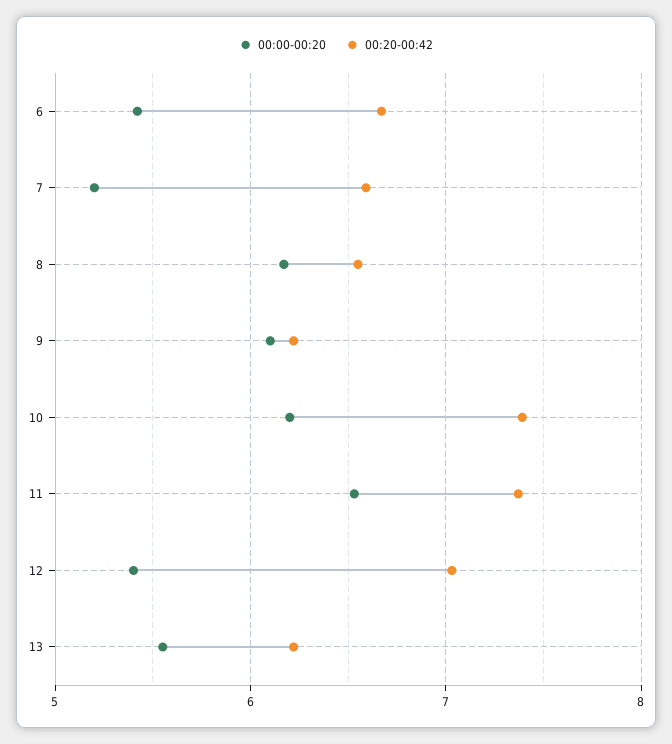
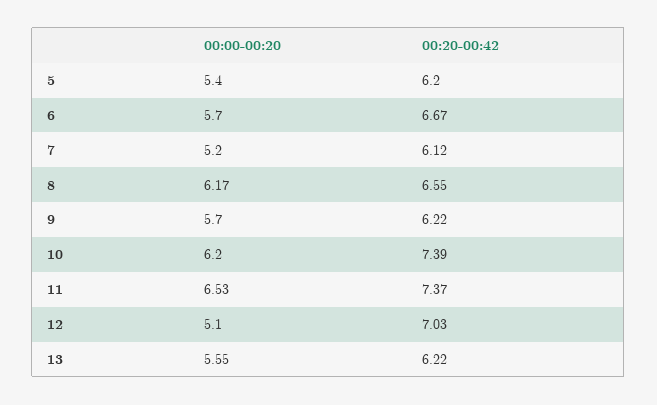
  {
    "00:00-00:20": {
-     "6": 5.4,
+     "6": 5.7,
      "7": 5.2,
      "8": 6.17,
-     "9": 6.1,
+     "9": 5.7,
      "10": 6.2,
      "11": 6.53,
-     "12": 5.4,
+     "12": 5.1,
-     "13": 5.55
+     "13": 5.55,
+     "5": 5.4
    },
    "00:20-00:42": {
      "6": 6.67,
-     "7": 6.6,
+     "7": 6.12,
      "8": 6.55,
      "9": 6.22,
      "10": 7.39,
      "11": 7.37,
      "12": 7.03,
-     "13": 6.22
+     "13": 6.22,
+     "5": 6.2
    }
  }

